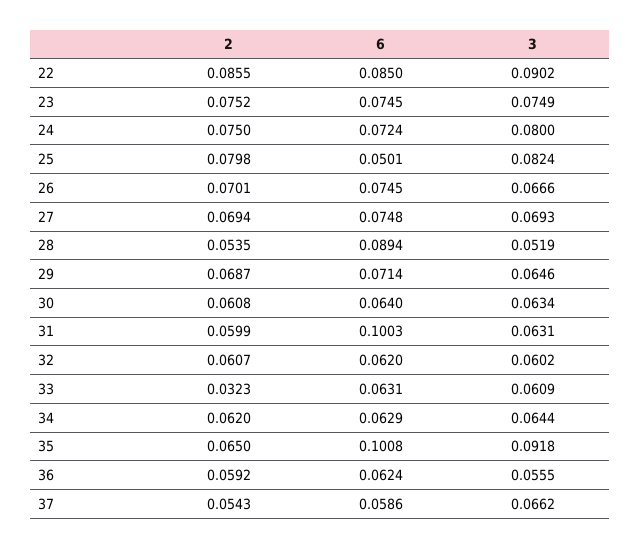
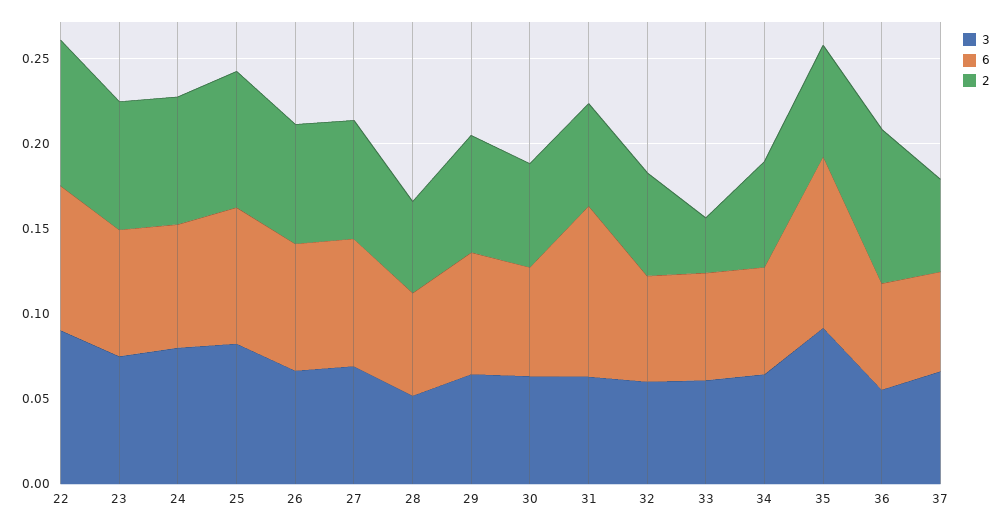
  {
    "2": {
      "22": 0.0855,
      "23": 0.0752,
      "24": 0.075,
      "25": 0.0798,
      "26": 0.0701,
      "27": 0.0694,
      "28": 0.0535,
      "29": 0.0687,
      "30": 0.0608,
      "31": 0.0599,
      "32": 0.0607,
      "33": 0.0323,
      "34": 0.062,
      "35": 0.065,
-     "36": 0.0592,
+     "36": 0.09,
      "37": 0.0543
    },
    "6": {
      "22": 0.085,
      "23": 0.0745,
      "24": 0.0724,
-     "25": 0.0501,
+     "25": 0.08,
      "26": 0.0745,
      "27": 0.0748,
-     "28": 0.0894,
+     "28": 0.06,
      "29": 0.0714,
      "30": 0.064,
      "31": 0.1003,
      "32": 0.062,
      "33": 0.0631,
      "34": 0.0629,
      "35": 0.1008,
      "36": 0.0624,
      "37": 0.0586
    },
    "3": {
      "22": 0.0902,
      "23": 0.0749,
      "24": 0.08,
      "25": 0.0824,
      "26": 0.0666,
      "27": 0.0693,
      "28": 0.0519,
      "29": 0.0646,
      "30": 0.0634,
      "31": 0.0631,
      "32": 0.0602,
      "33": 0.0609,
      "34": 0.0644,
      "35": 0.0918,
      "36": 0.0555,
      "37": 0.0662
    }
  }

